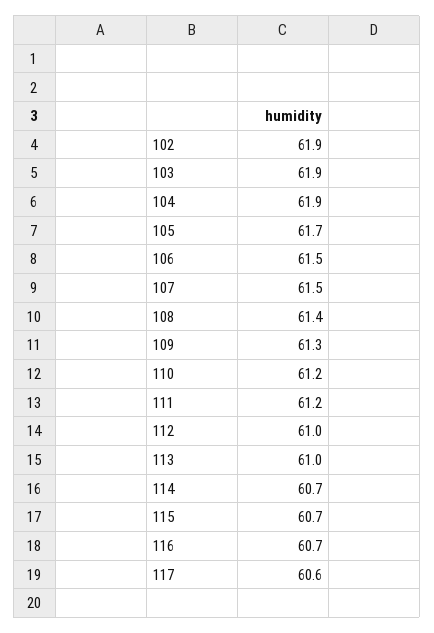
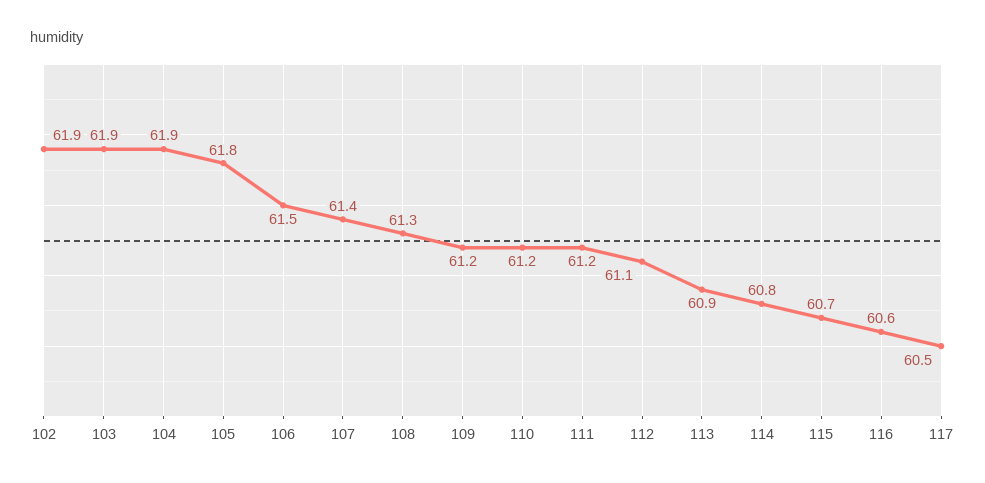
  {
    "102": 61.9,
    "103": 61.9,
    "104": 61.9,
-   "105": 61.7,
+   "105": 61.8,
    "106": 61.5,
-   "107": 61.5,
+   "107": 61.4,
-   "108": 61.4,
+   "108": 61.3,
-   "109": 61.3,
+   "109": 61.2,
    "110": 61.2,
    "111": 61.2,
-   "112": 61,
+   "112": 61.1,
-   "113": 61,
+   "113": 60.9,
-   "114": 60.7,
+   "114": 60.8,
    "115": 60.7,
-   "116": 60.7,
+   "116": 60.6,
-   "117": 60.6
+   "117": 60.5
  }

